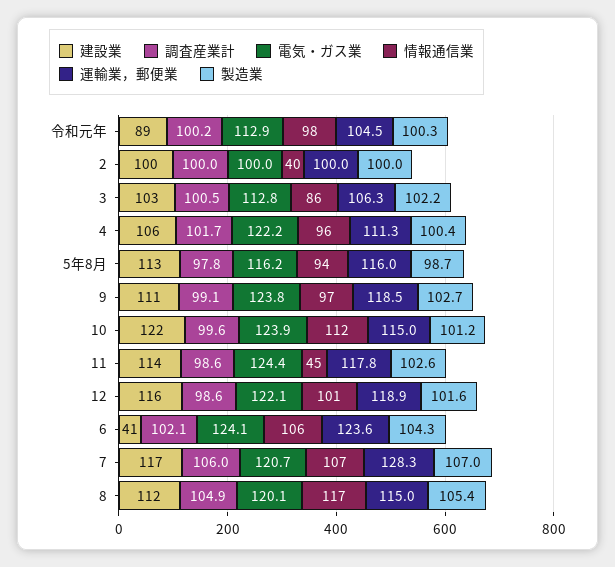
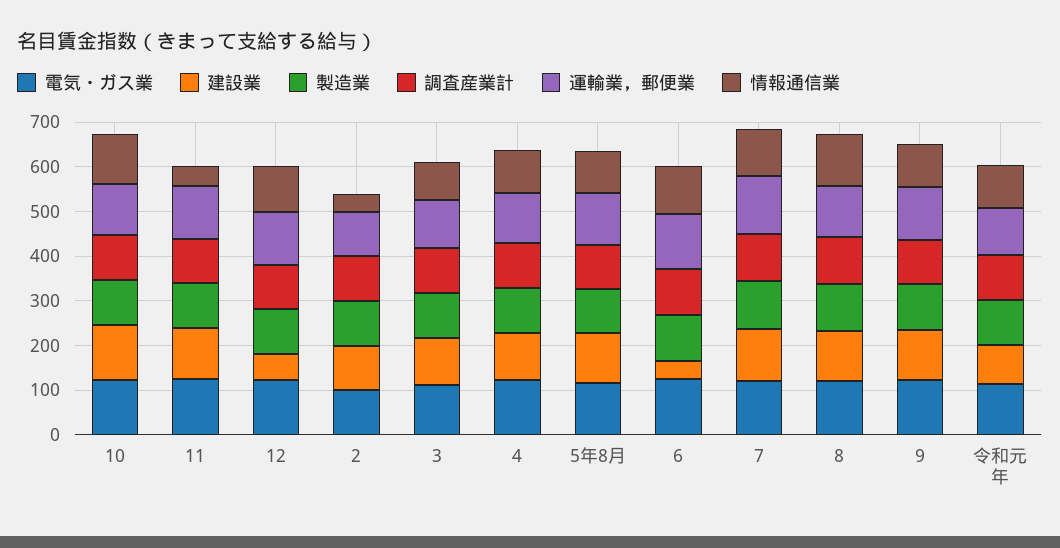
  {
    "建設業": {
      "令和元年": 89,
      "2": 100,
      "3": 103,
      "4": 106,
      "5年8月": 113,
      "9": 111,
      "10": 122,
      "11": 114,
-     "12": 116,
+     "12": 60,
      "6": 41,
      "7": 117,
      "8": 112
    },
    "調査産業計": {
      "令和元年": 100.2,
      "2": 100,
      "3": 100.5,
      "4": 101.7,
      "5年8月": 97.8,
      "9": 99.1,
      "10": 99.6,
      "11": 98.6,
      "12": 98.6,
      "6": 102.1,
      "7": 106,
      "8": 104.9
    },
    "電気・ガス業": {
      "令和元年": 112.9,
      "2": 100,
      "3": 112.8,
      "4": 122.2,
      "5年8月": 116.2,
      "9": 123.8,
      "10": 123.9,
      "11": 124.4,
      "12": 122.1,
      "6": 124.1,
      "7": 120.7,
      "8": 120.1
    },
    "情報通信業": {
      "令和元年": 98,
      "2": 40,
      "3": 86,
      "4": 96,
      "5年8月": 94,
      "9": 97,
      "10": 112,
      "11": 45,
      "12": 101,
      "6": 106,
      "7": 107,
      "8": 117
    },
    "運輸業，郵便業": {
      "令和元年": 104.5,
      "2": 100,
      "3": 106.3,
      "4": 111.3,
      "5年8月": 116,
      "9": 118.5,
      "10": 115,
      "11": 117.8,
      "12": 118.9,
      "6": 123.6,
      "7": 128.3,
      "8": 115
    },
    "製造業": {
      "令和元年": 100.3,
      "2": 100,
      "3": 102.2,
      "4": 100.4,
      "5年8月": 98.7,
      "9": 102.7,
      "10": 101.2,
      "11": 102.6,
      "12": 101.6,
      "6": 104.3,
      "7": 107,
      "8": 105.4
    }
  }

